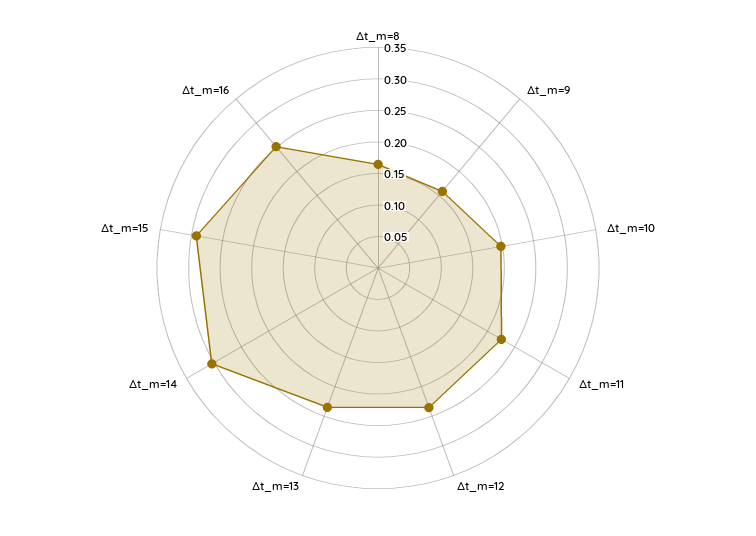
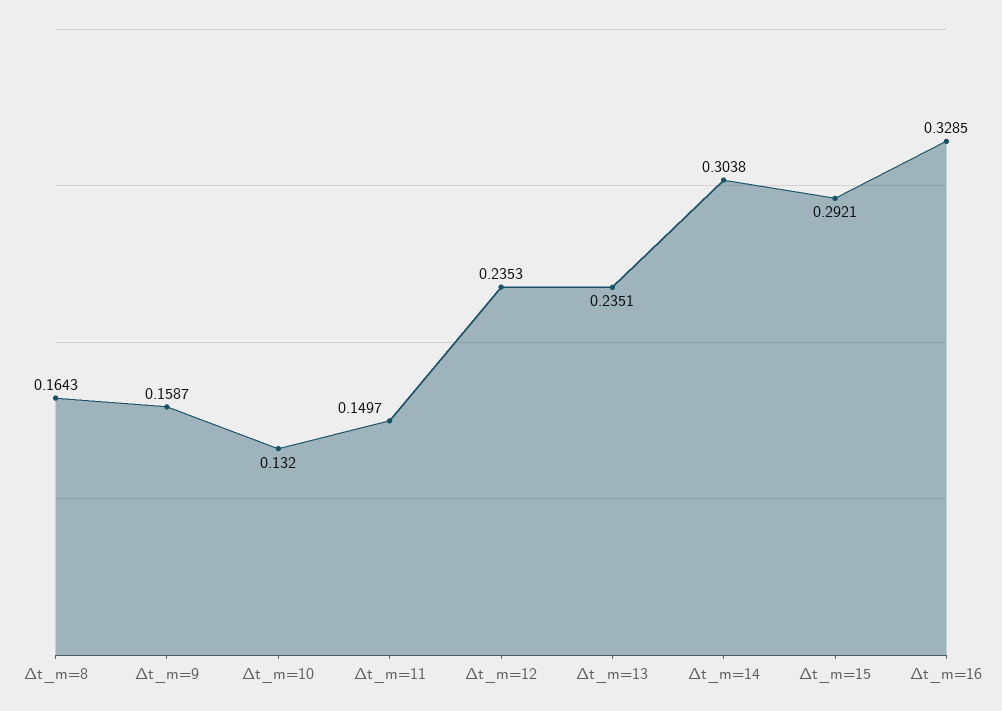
  {
    "∆t_m=8": 0.1643,
    "∆t_m=9": 0.1587,
-   "∆t_m=10": 0.2,
+   "∆t_m=10": 0.132,
-   "∆t_m=11": 0.225,
+   "∆t_m=11": 0.1497,
    "∆t_m=12": 0.2353,
    "∆t_m=13": 0.2351,
    "∆t_m=14": 0.3038,
    "∆t_m=15": 0.2921,
-   "∆t_m=16": 0.25
+   "∆t_m=16": 0.3285
  }

